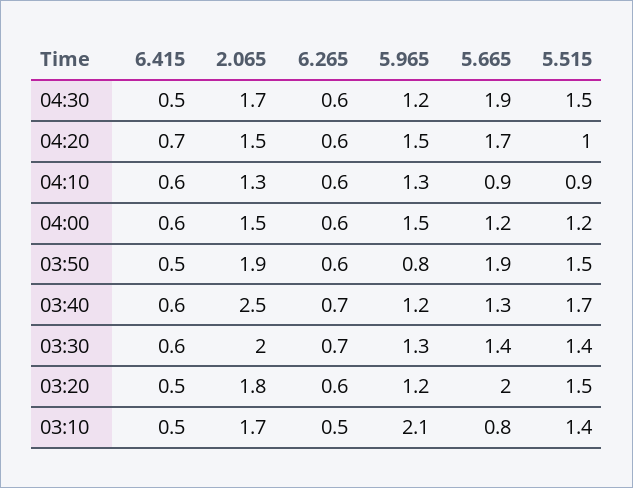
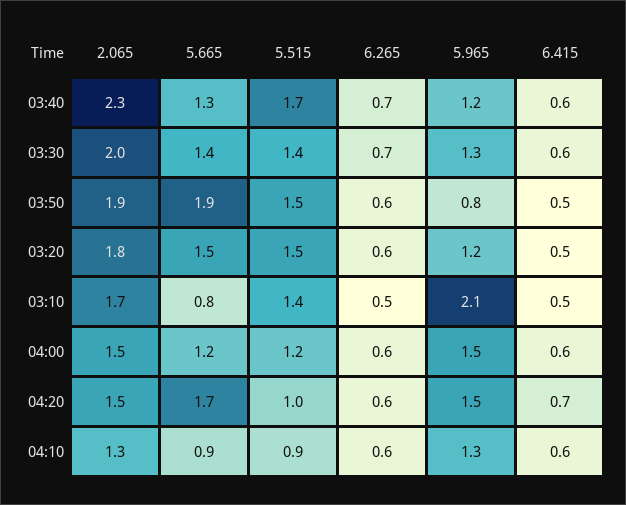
  {
    "6.415": {
-     "04:30": 0.5,
      "04:20": 0.7,
      "04:10": 0.6,
      "04:00": 0.6,
      "03:50": 0.5,
      "03:40": 0.6,
      "03:30": 0.6,
      "03:20": 0.5,
      "03:10": 0.5
    },
    "2.065": {
-     "04:30": 1.7,
      "04:20": 1.5,
      "04:10": 1.3,
      "04:00": 1.5,
      "03:50": 1.9,
-     "03:40": 2.5,
+     "03:40": 2.3,
      "03:30": 2,
      "03:20": 1.8,
      "03:10": 1.7
    },
    "6.265": {
-     "04:30": 0.6,
      "04:20": 0.6,
      "04:10": 0.6,
      "04:00": 0.6,
      "03:50": 0.6,
      "03:40": 0.7,
      "03:30": 0.7,
      "03:20": 0.6,
      "03:10": 0.5
    },
    "5.965": {
-     "04:30": 1.2,
      "04:20": 1.5,
      "04:10": 1.3,
      "04:00": 1.5,
      "03:50": 0.8,
      "03:40": 1.2,
      "03:30": 1.3,
      "03:20": 1.2,
      "03:10": 2.1
    },
    "5.665": {
-     "04:30": 1.9,
      "04:20": 1.7,
      "04:10": 0.9,
      "04:00": 1.2,
      "03:50": 1.9,
      "03:40": 1.3,
      "03:30": 1.4,
-     "03:20": 2,
+     "03:20": 1.5,
      "03:10": 0.8
    },
    "5.515": {
-     "04:30": 1.5,
      "04:20": 1,
      "04:10": 0.9,
      "04:00": 1.2,
      "03:50": 1.5,
      "03:40": 1.7,
      "03:30": 1.4,
      "03:20": 1.5,
      "03:10": 1.4
    }
  }

